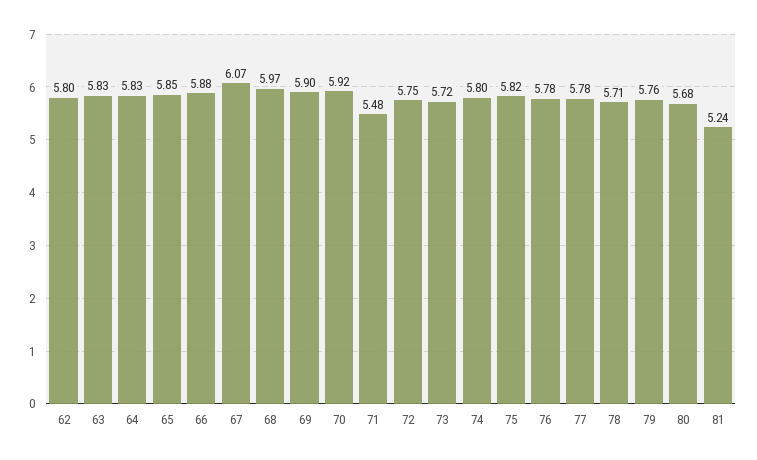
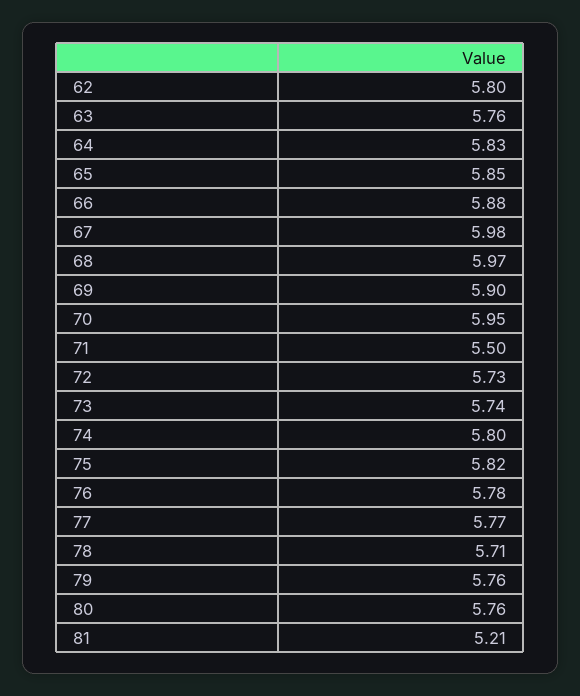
  {
    "62": 5.8,
-   "63": 5.83,
+   "63": 5.76,
    "64": 5.83,
    "65": 5.85,
    "66": 5.88,
-   "67": 6.07,
+   "67": 5.98,
    "68": 5.97,
    "69": 5.9,
-   "70": 5.92,
+   "70": 5.95,
-   "71": 5.48,
+   "71": 5.5,
-   "72": 5.75,
+   "72": 5.73,
-   "73": 5.72,
+   "73": 5.74,
    "74": 5.8,
    "75": 5.82,
    "76": 5.78,
-   "77": 5.78,
+   "77": 5.77,
    "78": 5.71,
    "79": 5.76,
-   "80": 5.68,
+   "80": 5.76,
-   "81": 5.24
+   "81": 5.21
  }

